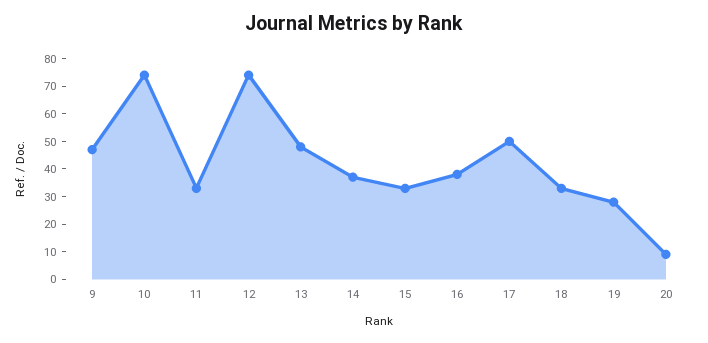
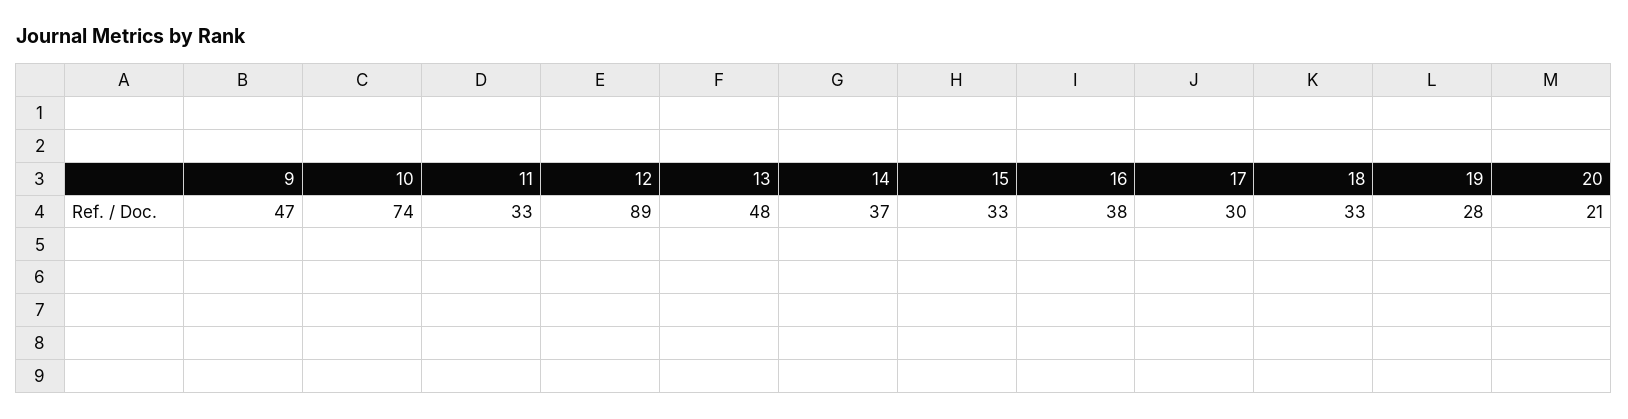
  {
    "9": 47,
    "10": 74,
    "11": 33,
-   "12": 75,
+   "12": 89,
    "13": 48,
    "14": 37,
    "15": 33,
    "16": 38,
-   "17": 50,
+   "17": 30,
    "18": 33,
    "19": 28,
-   "20": 10
+   "20": 21
  }

